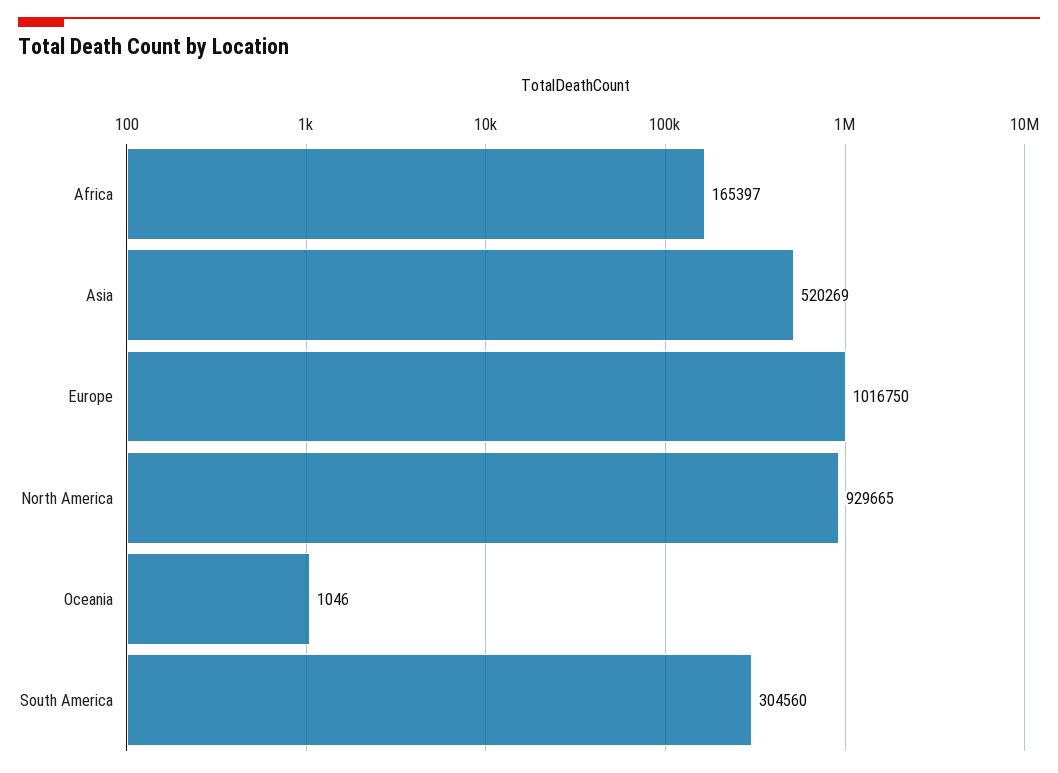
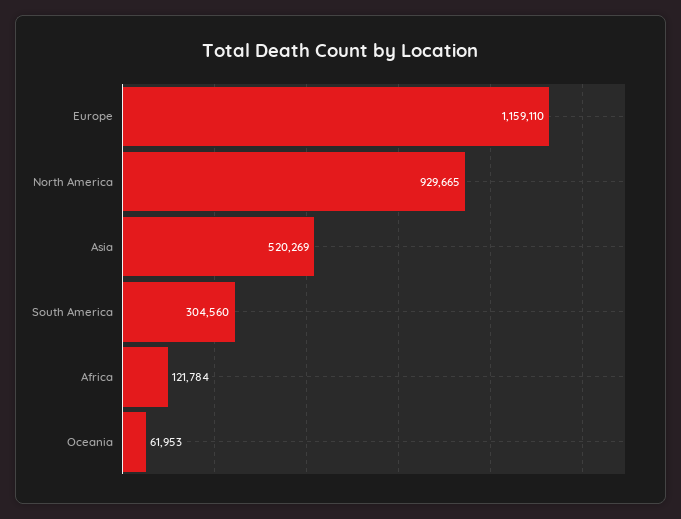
  {
-   "Africa": 165397,
+   "Africa": 121784,
    "Asia": 520269,
-   "Europe": 1016750,
+   "Europe": 1159110,
    "North America": 929665,
-   "Oceania": 1046,
+   "Oceania": 61953,
    "South America": 304560
  }

